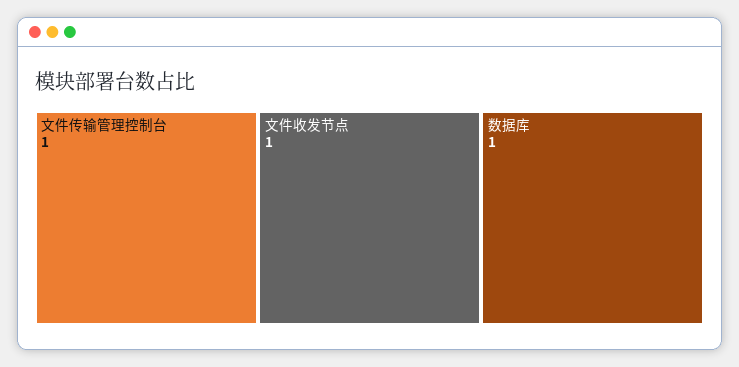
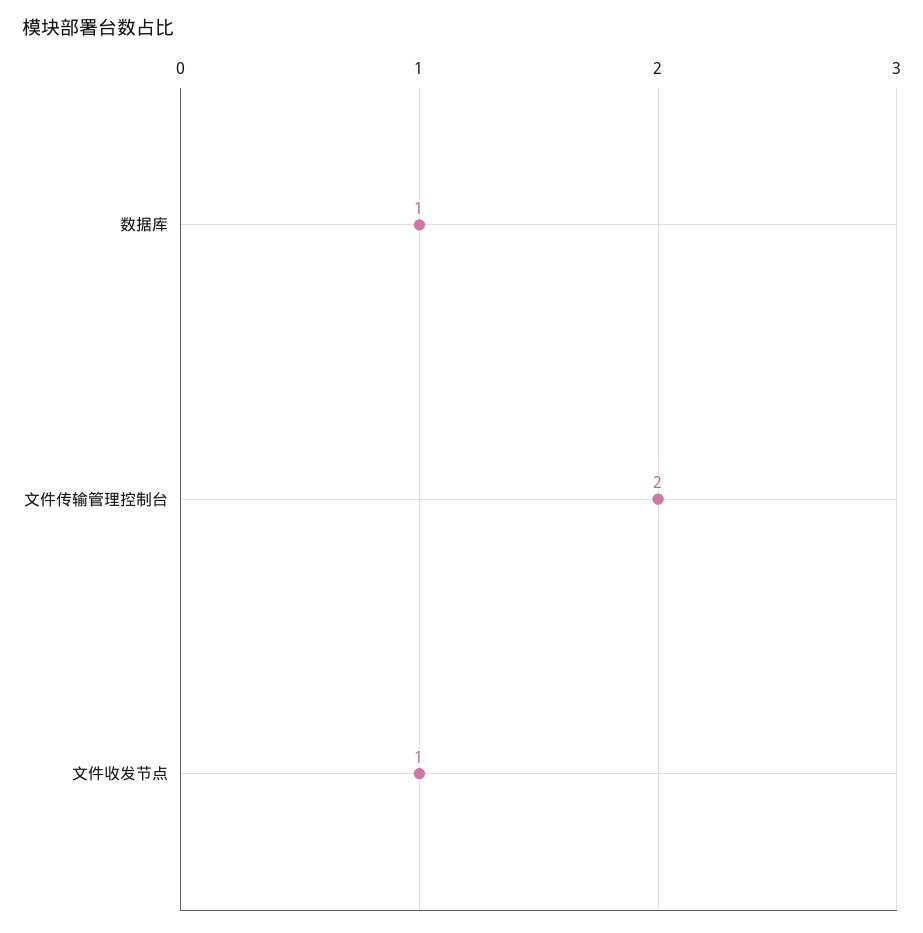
  {
-   "文件传输管理控制台": 1,
+   "文件传输管理控制台": 2,
    "文件收发节点": 1,
    "数据库": 1
  }

